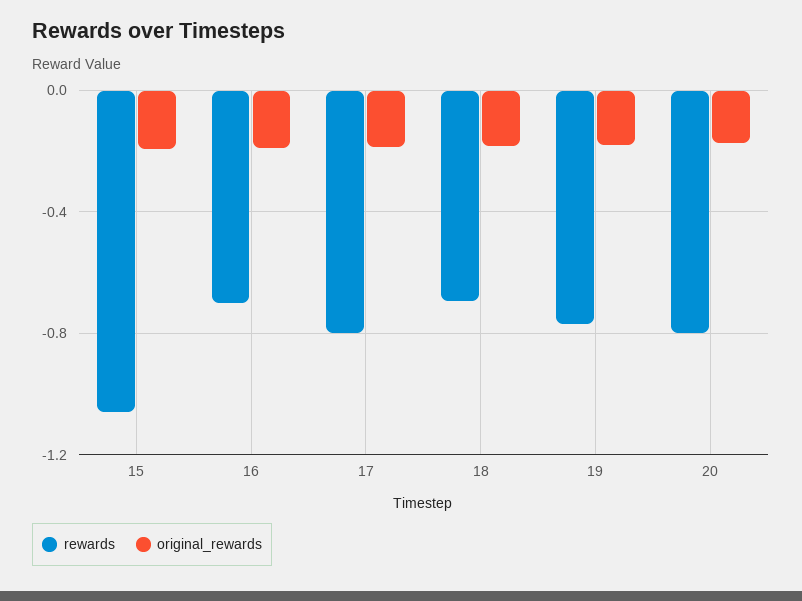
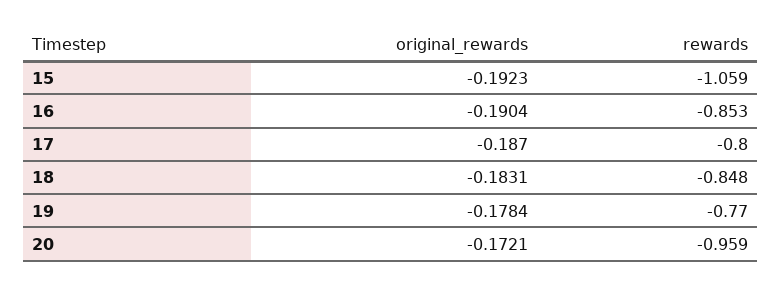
  {
    "rewards": {
      "15": -1.059,
-     "16": -0.7,
+     "16": -0.853,
      "17": -0.8,
-     "18": -0.7,
+     "18": -0.848,
      "19": -0.77,
-     "20": -0.8
+     "20": -0.959
    },
    "original_rewards": {
      "15": -0.1923,
      "16": -0.1904,
      "17": -0.187,
      "18": -0.1831,
      "19": -0.1784,
      "20": -0.1721
    }
  }

